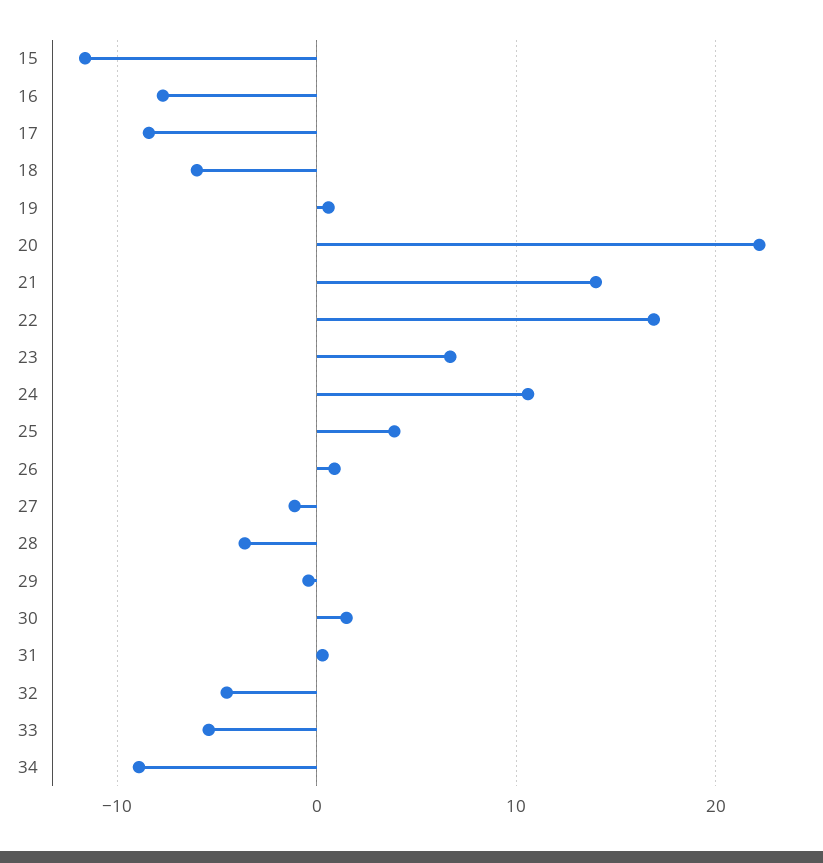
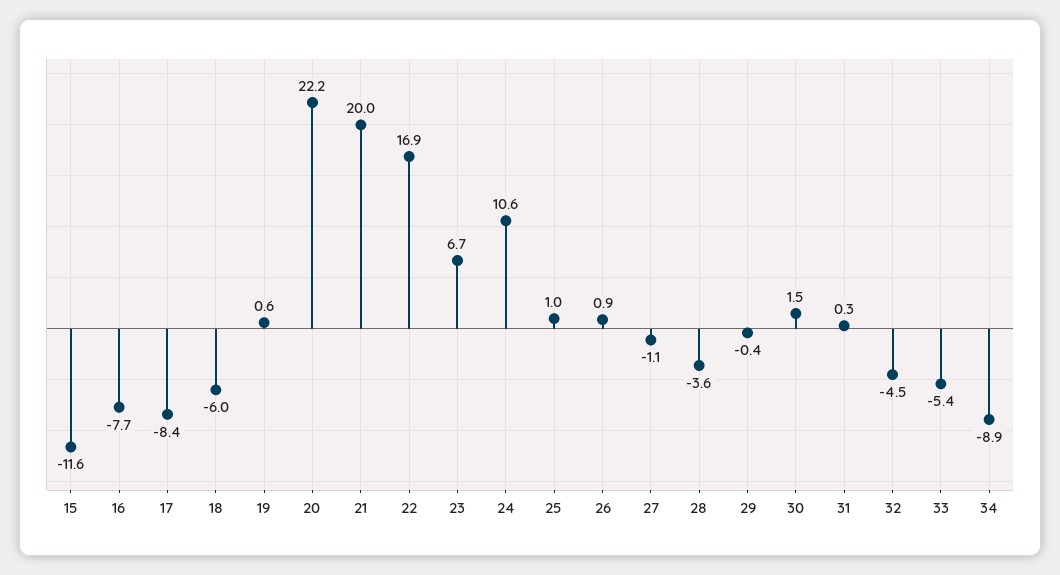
  {
    "15": -11.6,
    "16": -7.7,
    "17": -8.4,
    "18": -6,
    "19": 0.6,
    "20": 22.2,
-   "21": 14,
+   "21": 20,
    "22": 16.9,
    "23": 6.7,
    "24": 10.6,
-   "25": 4,
+   "25": 1,
    "26": 0.9,
    "27": -1.1,
    "28": -3.6,
    "29": -0.4,
    "30": 1.5,
    "31": 0.3,
    "32": -4.5,
    "33": -5.4,
    "34": -8.9
  }

